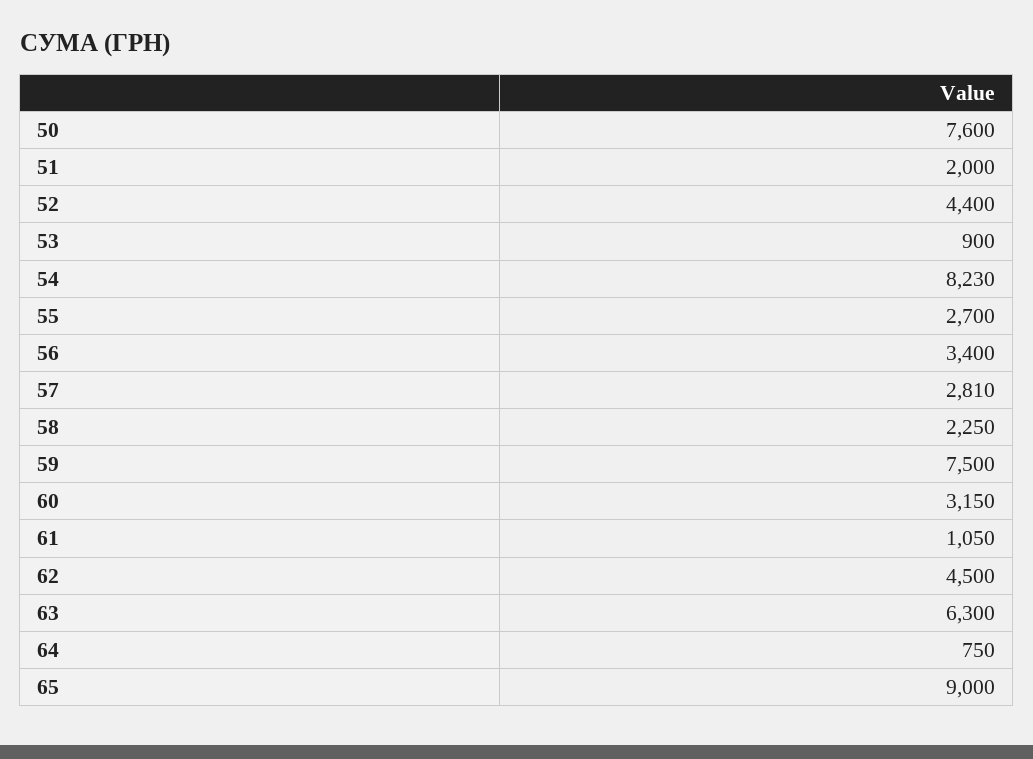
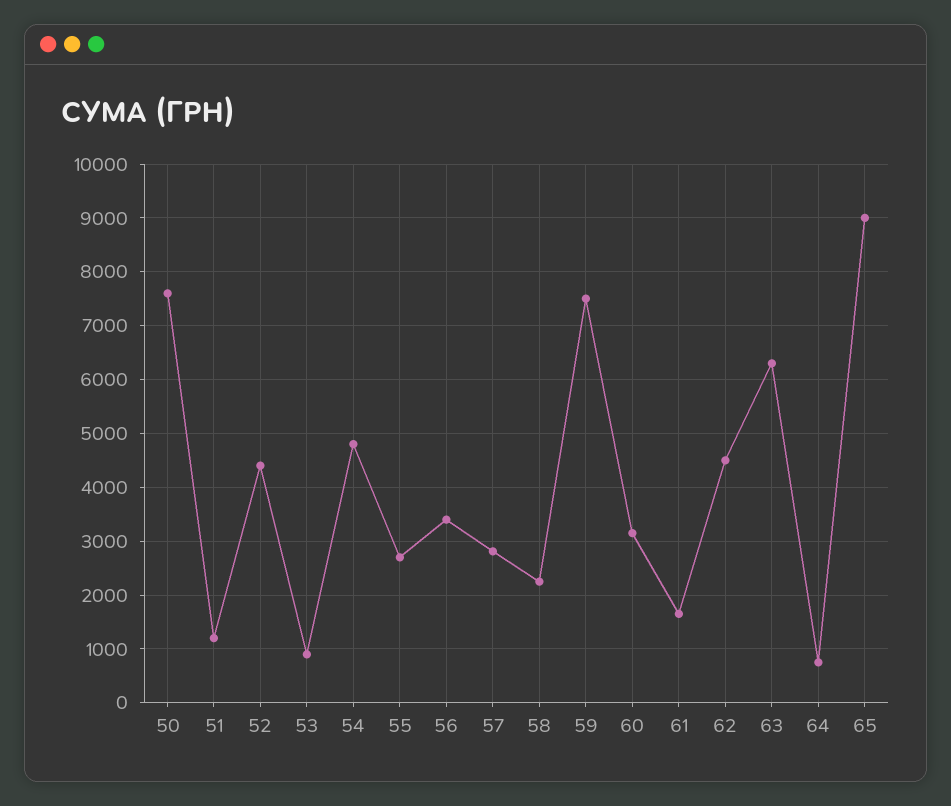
  {
    "50": 7600,
-   "51": 2000,
+   "51": 1200,
    "52": 4400,
    "53": 900,
-   "54": 8230,
+   "54": 4800,
    "55": 2700,
    "56": 3400,
    "57": 2810,
    "58": 2250,
    "59": 7500,
    "60": 3150,
-   "61": 1050,
+   "61": 1600,
    "62": 4500,
    "63": 6300,
    "64": 750,
    "65": 9000
  }

